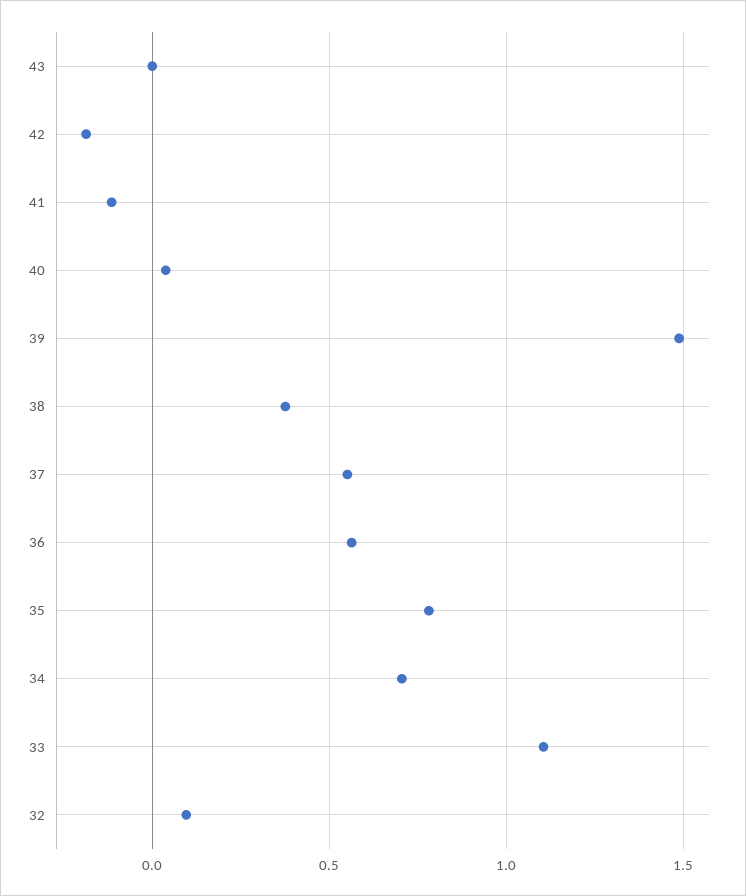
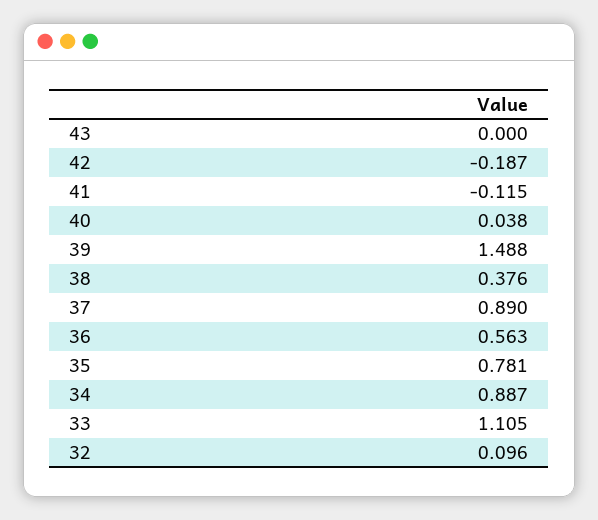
  {
    "43": 0,
    "42": -0.187,
    "41": -0.115,
    "40": 0.038,
    "39": 1.488,
    "38": 0.376,
-   "37": 0.55,
+   "37": 0.89,
    "36": 0.563,
    "35": 0.781,
-   "34": 0.7,
+   "34": 0.887,
    "33": 1.105,
    "32": 0.096
  }

